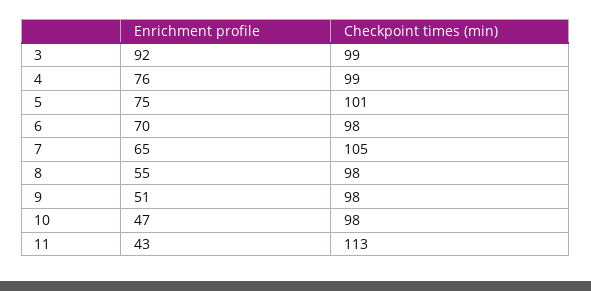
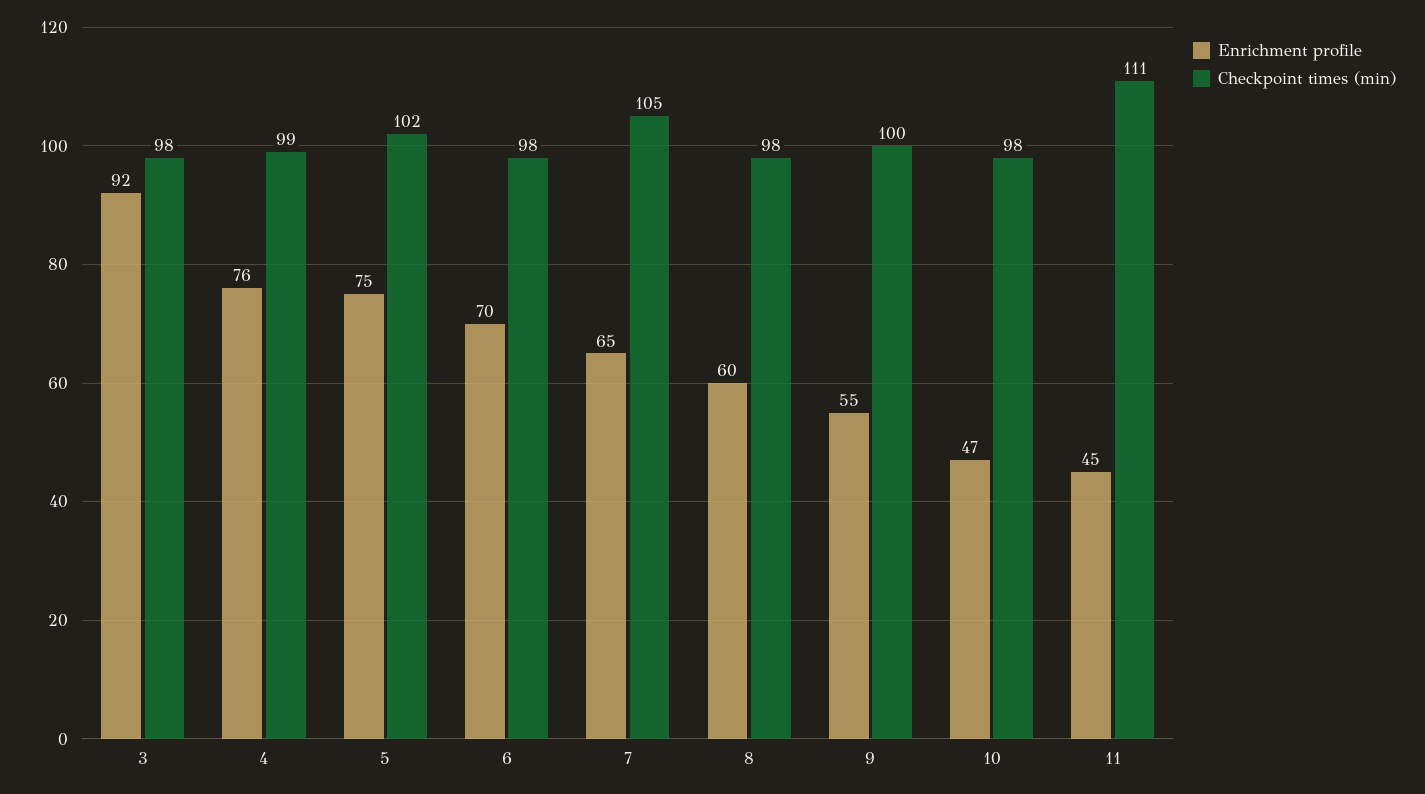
  {
    "Enrichment profile": {
      "3": 92,
      "4": 76,
      "5": 75,
      "6": 70,
      "7": 65,
-     "8": 55,
+     "8": 60,
-     "9": 51,
+     "9": 55,
      "10": 47,
-     "11": 43
+     "11": 45
    },
    "Checkpoint times (min)": {
-     "3": 99,
+     "3": 98,
      "4": 99,
-     "5": 101,
+     "5": 102,
      "6": 98,
      "7": 105,
      "8": 98,
-     "9": 98,
+     "9": 100,
      "10": 98,
-     "11": 113
+     "11": 111
    }
  }

